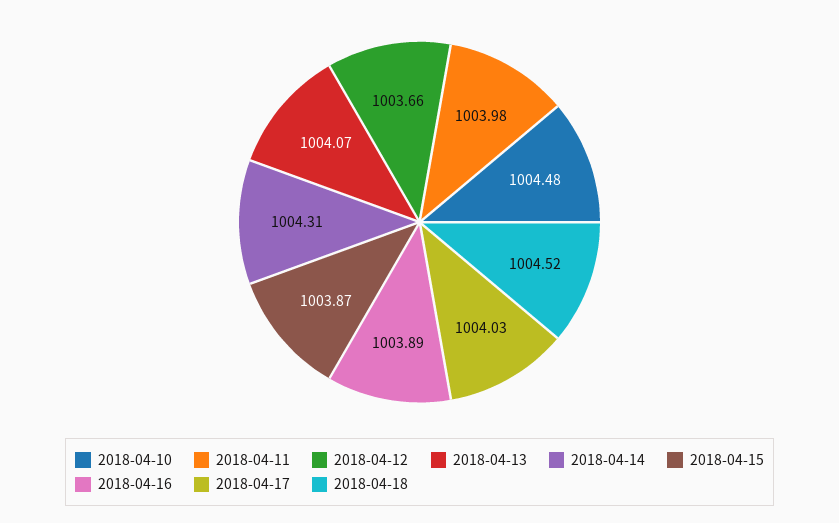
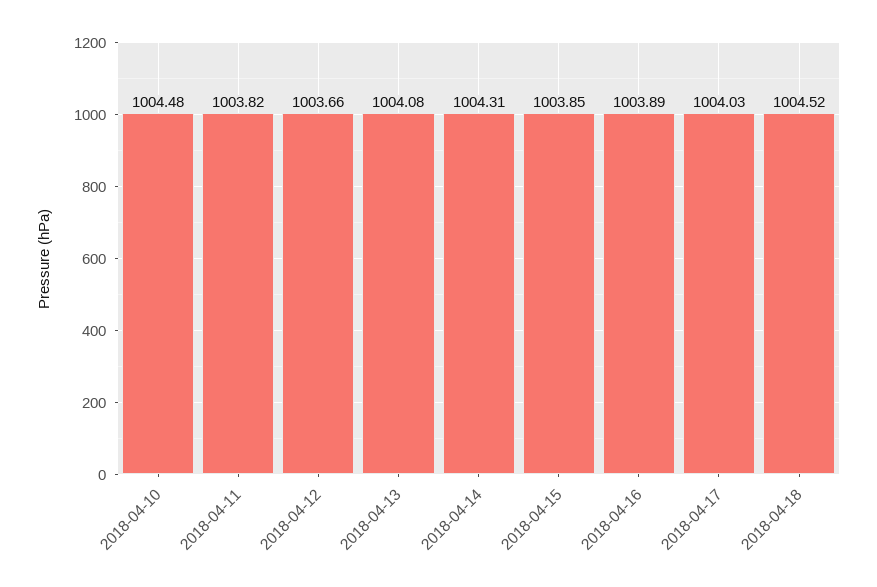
  {
    "2018-04-10": 1004.48,
-   "2018-04-11": 1003.98,
+   "2018-04-11": 1003.82,
    "2018-04-12": 1003.66,
-   "2018-04-13": 1004.07,
+   "2018-04-13": 1004.08,
    "2018-04-14": 1004.31,
-   "2018-04-15": 1003.87,
+   "2018-04-15": 1003.85,
    "2018-04-16": 1003.89,
    "2018-04-17": 1004.03,
    "2018-04-18": 1004.52
  }

